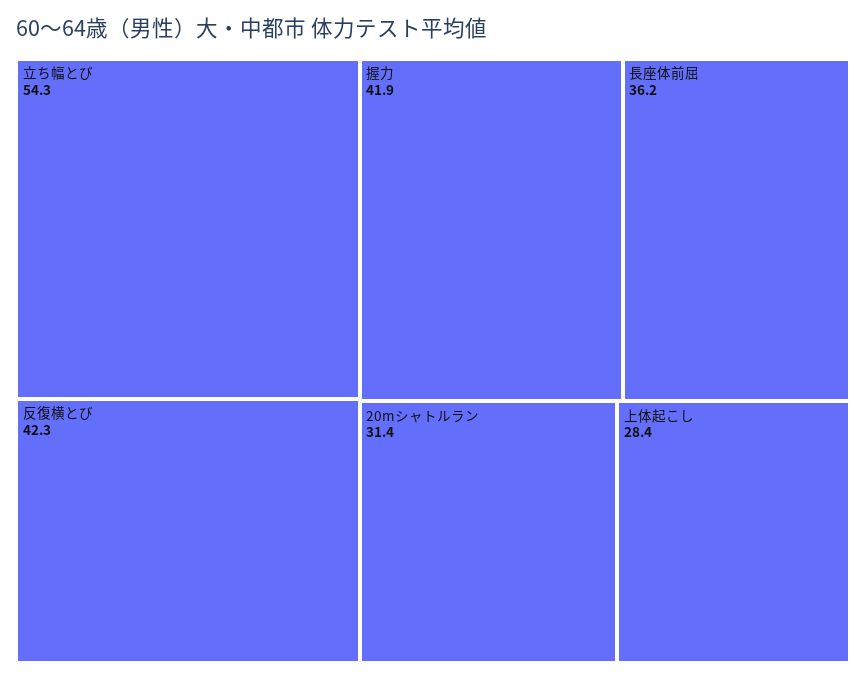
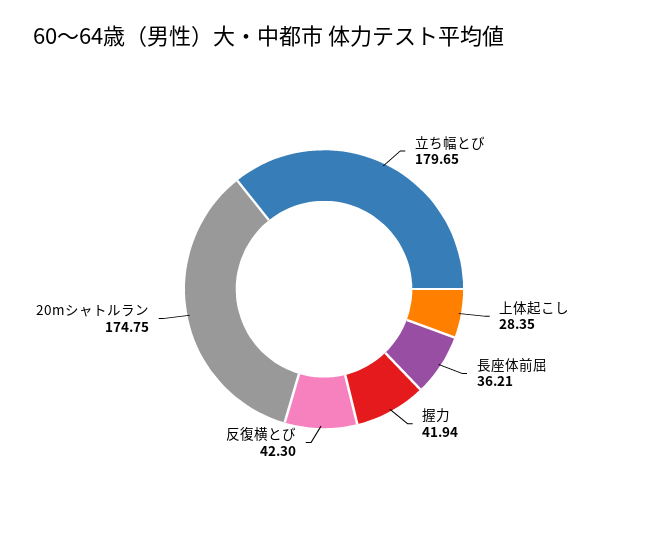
  {
-   "立ち幅とび": 54.3,
+   "立ち幅とび": 179.65,
    "反復横とび": 42.3,
    "握力": 41.94,
    "長座体前屈": 36.21,
-   "20mシャトルラン": 31.4,
+   "20mシャトルラン": 174.75,
    "上体起こし": 28.35
  }

